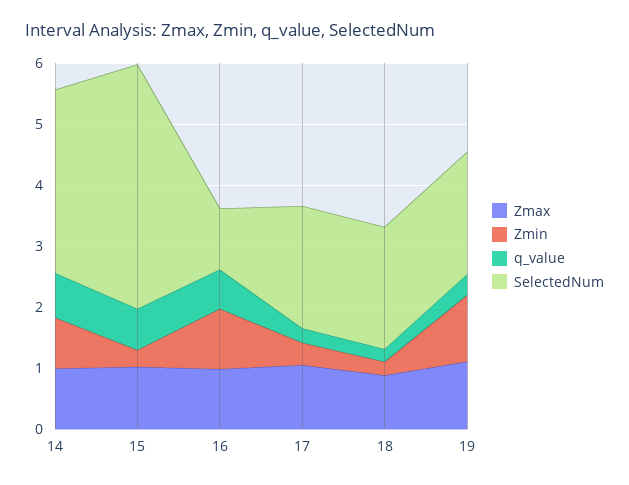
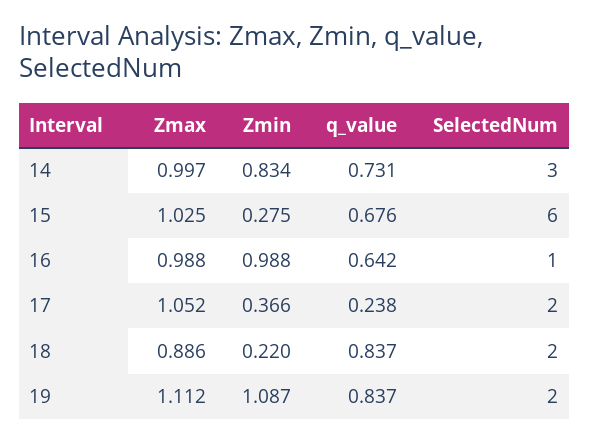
  {
    "Zmax": {
      "14": 0.997,
      "15": 1.025,
      "16": 0.988,
      "17": 1.052,
      "18": 0.886,
      "19": 1.112
    },
    "Zmin": {
      "14": 0.834,
      "15": 0.275,
      "16": 0.988,
      "17": 0.366,
      "18": 0.22,
      "19": 1.087
    },
    "q_value": {
      "14": 0.731,
      "15": 0.676,
      "16": 0.642,
      "17": 0.238,
-     "18": 0.2,
+     "18": 0.837,
-     "19": 0.4
+     "19": 0.837
    },
    "SelectedNum": {
      "14": 3,
-     "15": 4,
+     "15": 6,
      "16": 1,
      "17": 2,
      "18": 2,
      "19": 2
    }
  }

